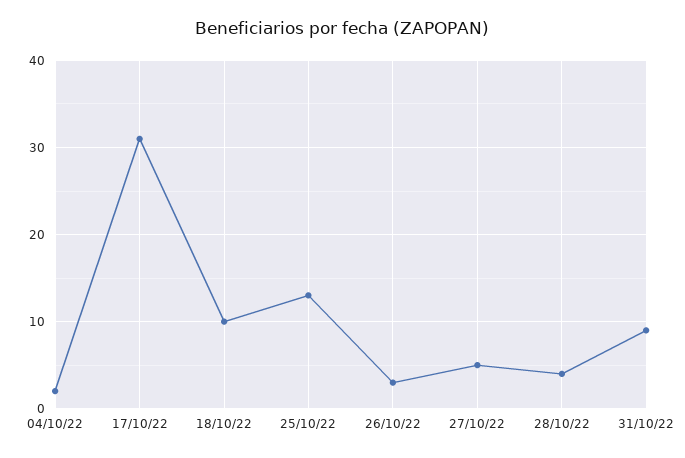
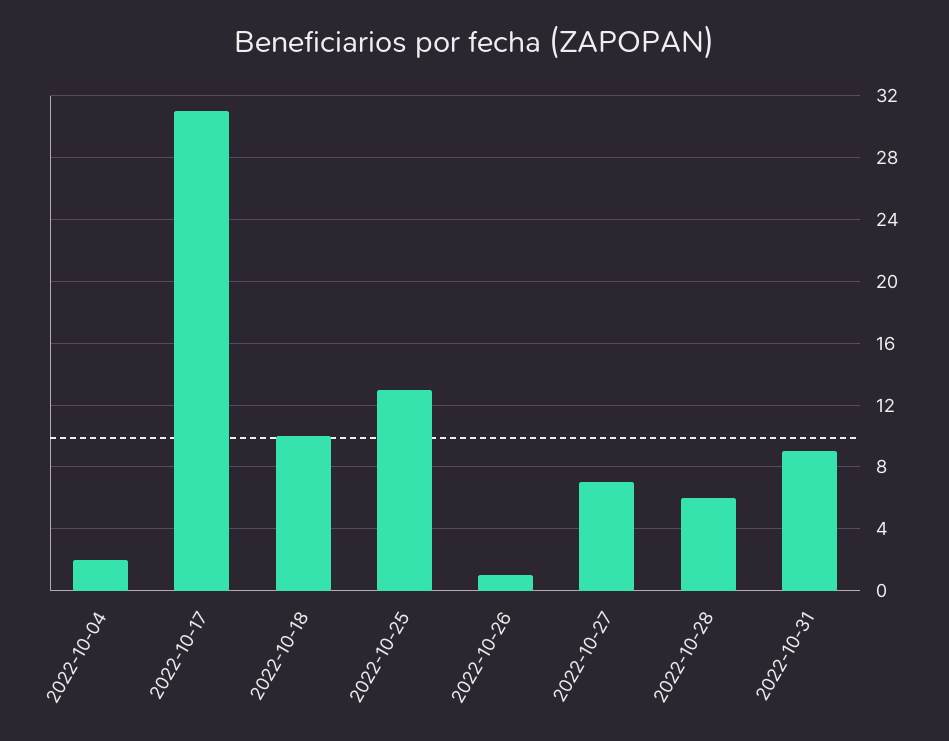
  {
    "04/10/22": 2,
    "17/10/22": 31,
    "18/10/22": 10,
    "25/10/22": 13,
-   "26/10/22": 3,
+   "26/10/22": 1,
-   "27/10/22": 5,
+   "27/10/22": 7,
-   "28/10/22": 4,
+   "28/10/22": 6,
    "31/10/22": 9
  }

